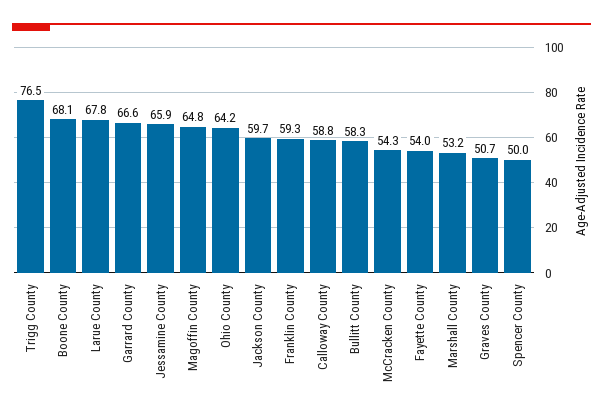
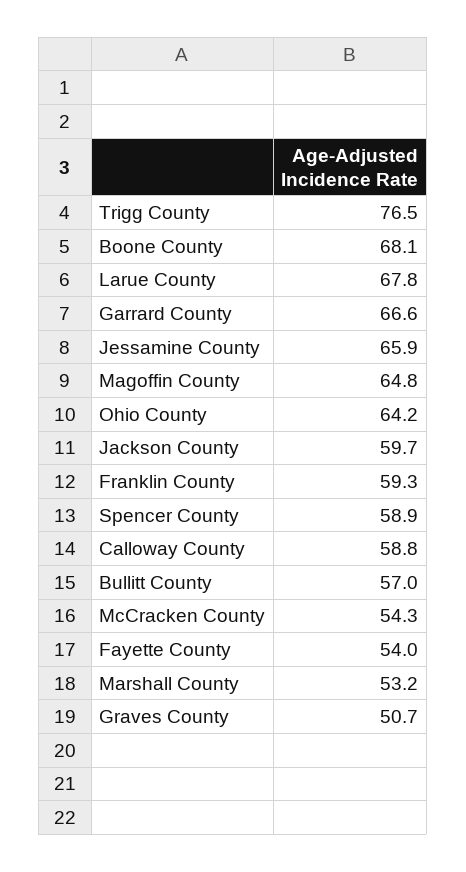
  {
    "Trigg County": 76.5,
    "Boone County": 68.1,
    "Larue County": 67.8,
    "Garrard County": 66.6,
    "Jessamine County": 65.9,
    "Magoffin County": 64.8,
    "Ohio County": 64.2,
    "Jackson County": 59.7,
    "Franklin County": 59.3,
    "Calloway County": 58.8,
-   "Bullitt County": 58.3,
+   "Bullitt County": 57,
    "McCracken County": 54.3,
    "Fayette County": 54,
    "Marshall County": 53.2,
    "Graves County": 50.7,
-   "Spencer County": 50
+   "Spencer County": 58.9
  }

